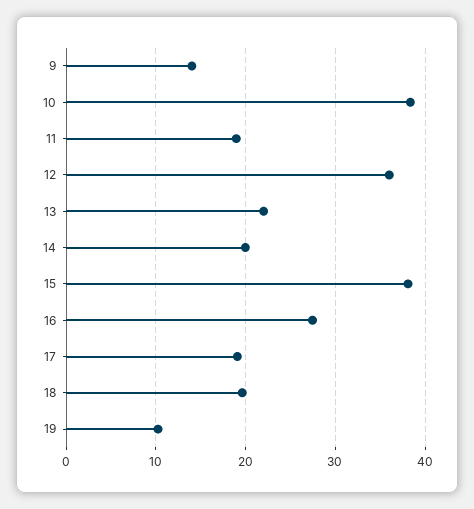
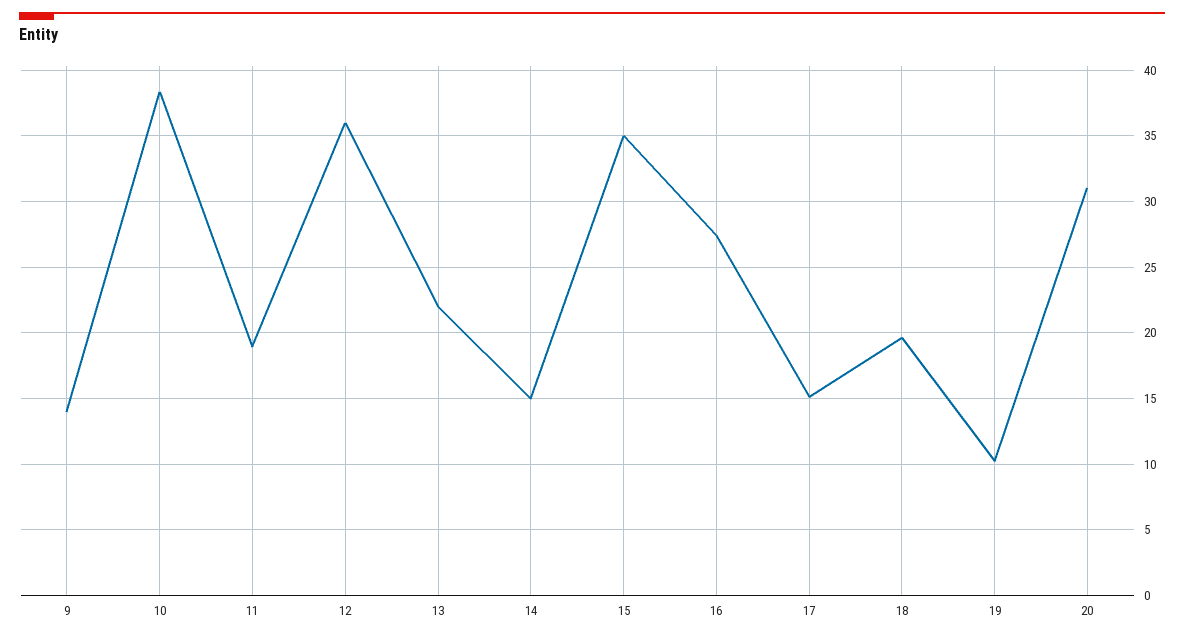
  {
    "9": 14,
    "10": 38.5,
    "11": 19,
    "12": 36,
    "13": 22,
-   "14": 20,
+   "14": 15,
-   "15": 38,
+   "15": 35,
    "16": 27.5,
-   "17": 19,
+   "17": 15,
    "18": 19.5,
-   "19": 10
+   "19": 10,
+   "20": 31
  }

